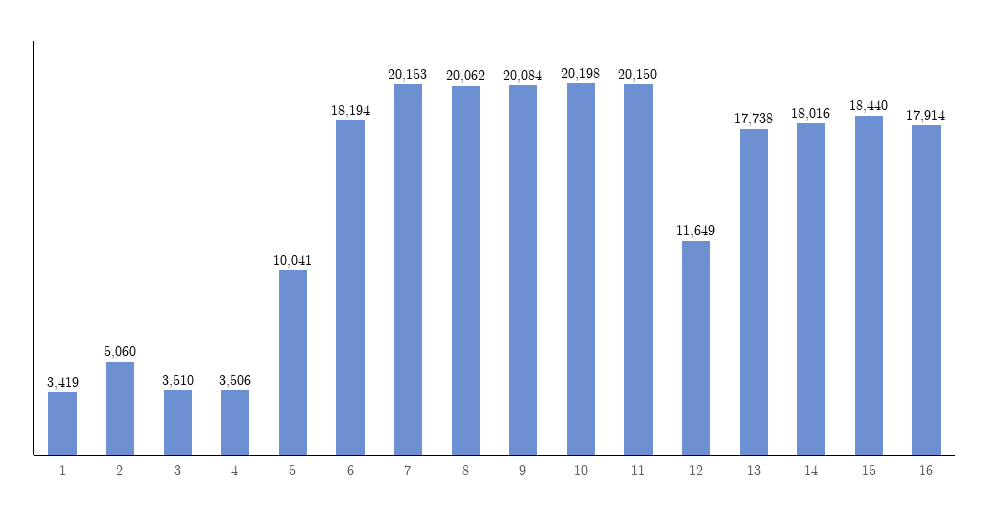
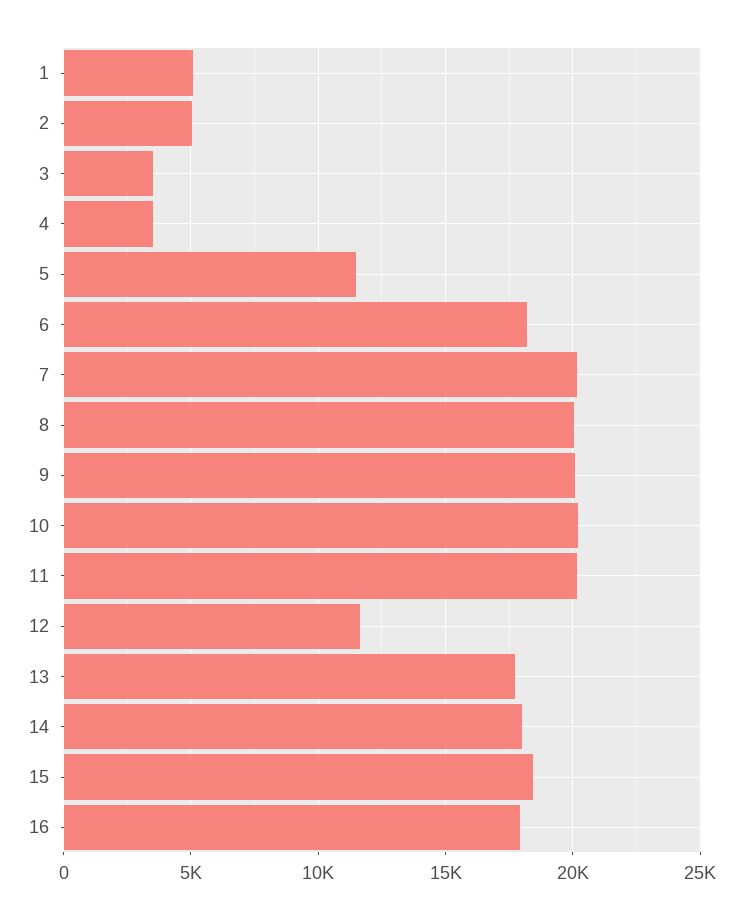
  {
-   "1": 3419,
+   "1": 5000,
    "2": 5060,
    "3": 3510,
    "4": 3506,
-   "5": 10041,
+   "5": 11500,
    "6": 18194,
    "7": 20153,
    "8": 20062,
    "9": 20084,
    "10": 20198,
    "11": 20150,
    "12": 11649,
    "13": 17738,
    "14": 18016,
    "15": 18440,
    "16": 17914
  }

